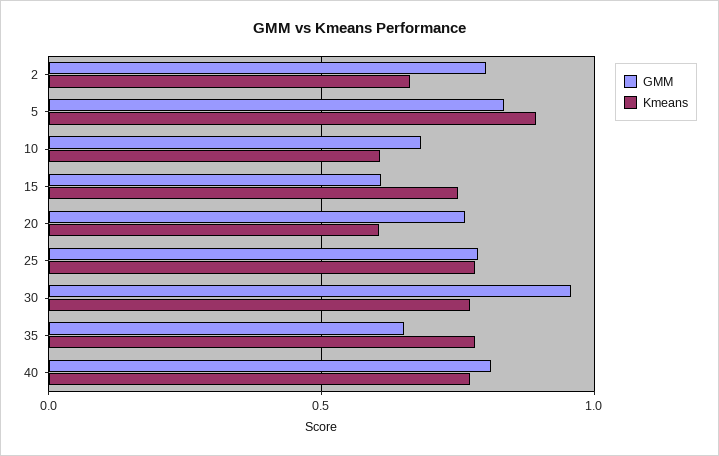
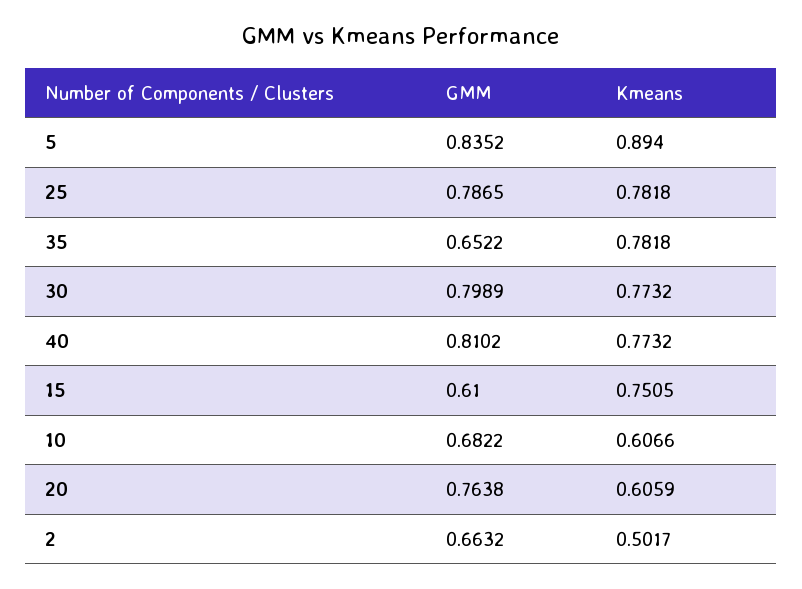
  {
    "GMM": {
-     "2": 0.8,
+     "2": 0.6632,
      "5": 0.8352,
      "10": 0.6822,
      "15": 0.61,
      "20": 0.7638,
      "25": 0.7865,
-     "30": 0.95,
+     "30": 0.7989,
      "35": 0.6522,
      "40": 0.8102
    },
    "Kmeans": {
-     "2": 0.65,
+     "2": 0.5017,
      "5": 0.894,
      "10": 0.6066,
      "15": 0.7505,
      "20": 0.6059,
      "25": 0.7818,
      "30": 0.7732,
      "35": 0.7818,
      "40": 0.7732
    }
  }

